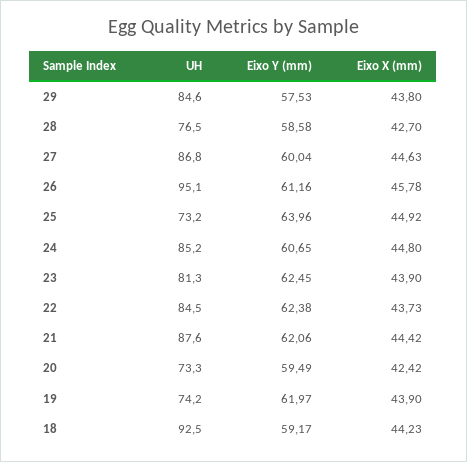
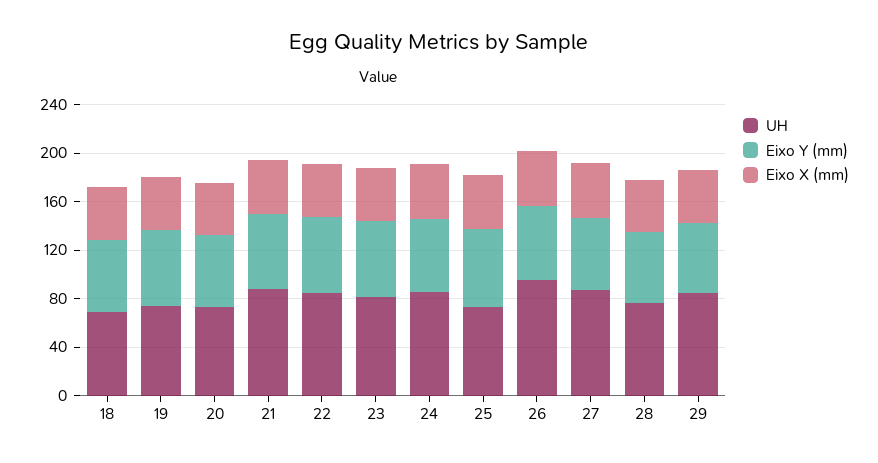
  {
    "UH": {
      "29": 84.6,
      "28": 76.5,
      "27": 86.8,
      "26": 95.1,
      "25": 73.2,
      "24": 85.2,
      "23": 81.3,
      "22": 84.5,
      "21": 87.6,
      "20": 73.3,
      "19": 74.2,
-     "18": 92.5
+     "18": 70
    },
    "Eixo Y (mm)": {
      "29": 57.53,
      "28": 58.58,
      "27": 60.04,
      "26": 61.16,
      "25": 63.96,
      "24": 60.65,
      "23": 62.45,
      "22": 62.38,
      "21": 62.06,
      "20": 59.49,
      "19": 61.97,
      "18": 59.17
    },
    "Eixo X (mm)": {
      "29": 43.8,
      "28": 42.7,
      "27": 44.63,
      "26": 45.78,
      "25": 44.92,
      "24": 44.8,
      "23": 43.9,
      "22": 43.73,
      "21": 44.42,
      "20": 42.42,
      "19": 43.9,
      "18": 44.23
    }
  }

